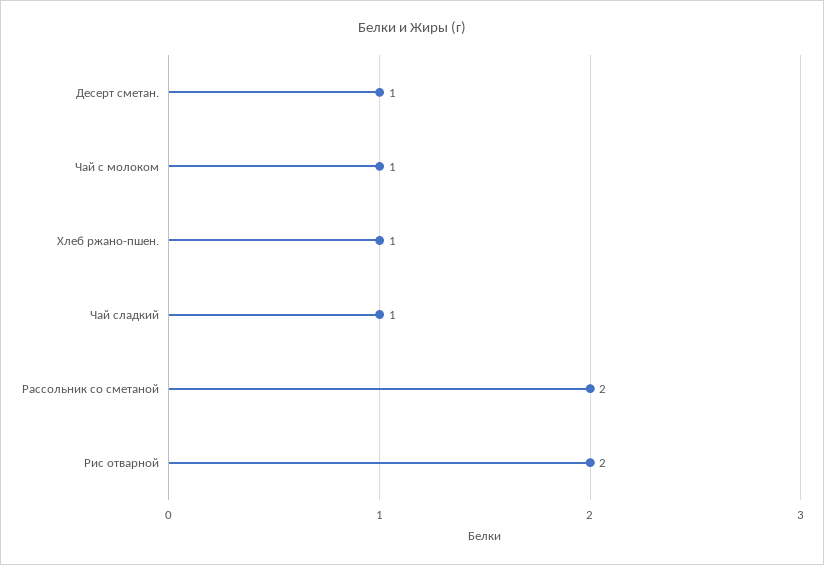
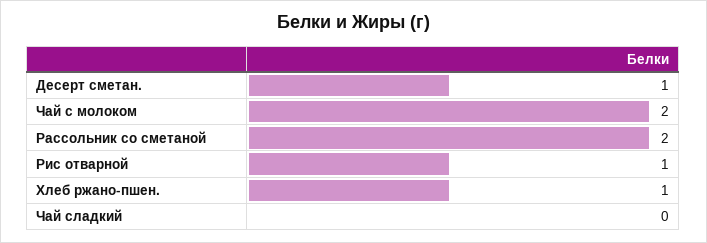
  {
    "Десерт сметан.": 1,
-   "Чай с молоком": 1,
+   "Чай с молоком": 2,
    "Хлеб ржано-пшен.": 1,
-   "Чай сладкий": 1,
+   "Чай сладкий": 0,
    "Рассольник со сметаной": 2,
-   "Рис отварной": 2
+   "Рис отварной": 1
  }

